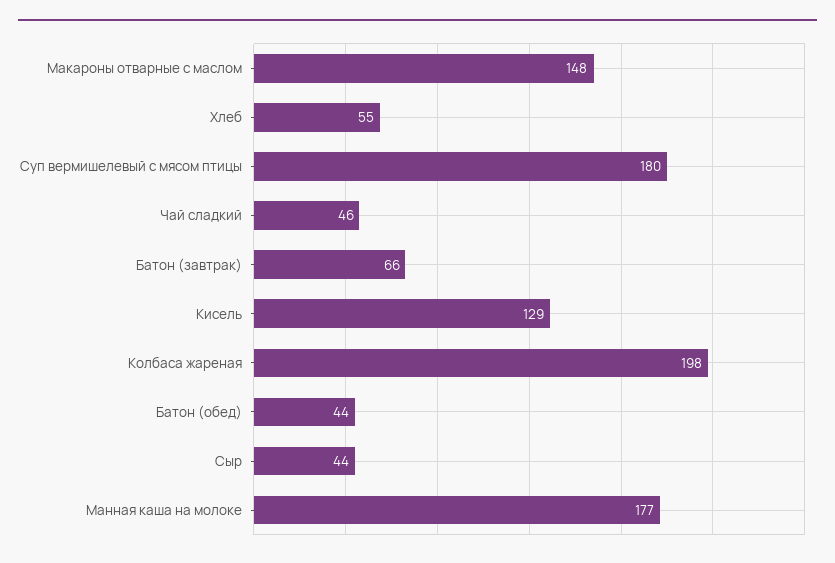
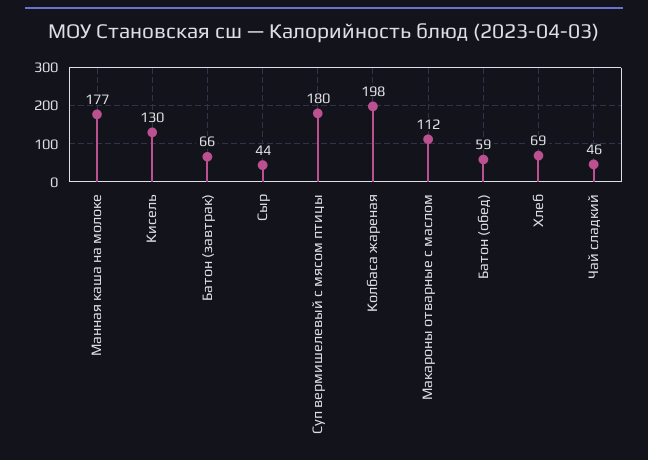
  {
-   "Макароны отварные с маслом": 148,
+   "Макароны отварные с маслом": 112,
-   "Хлеб": 55,
+   "Хлеб": 69,
    "Суп вермишелевый с мясом птицы": 180,
    "Чай сладкий": 46,
    "Батон (завтрак)": 66,
-   "Кисель": 129,
+   "Кисель": 130,
    "Колбаса жареная": 198,
-   "Батон (обед)": 44,
+   "Батон (обед)": 59,
    "Сыр": 44,
    "Манная каша на молоке": 177
  }

